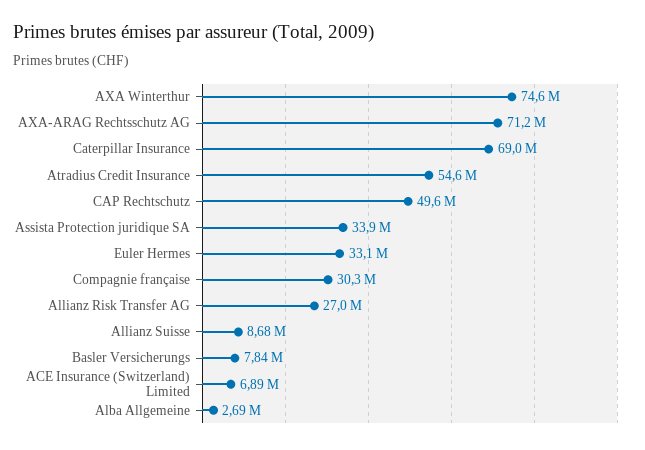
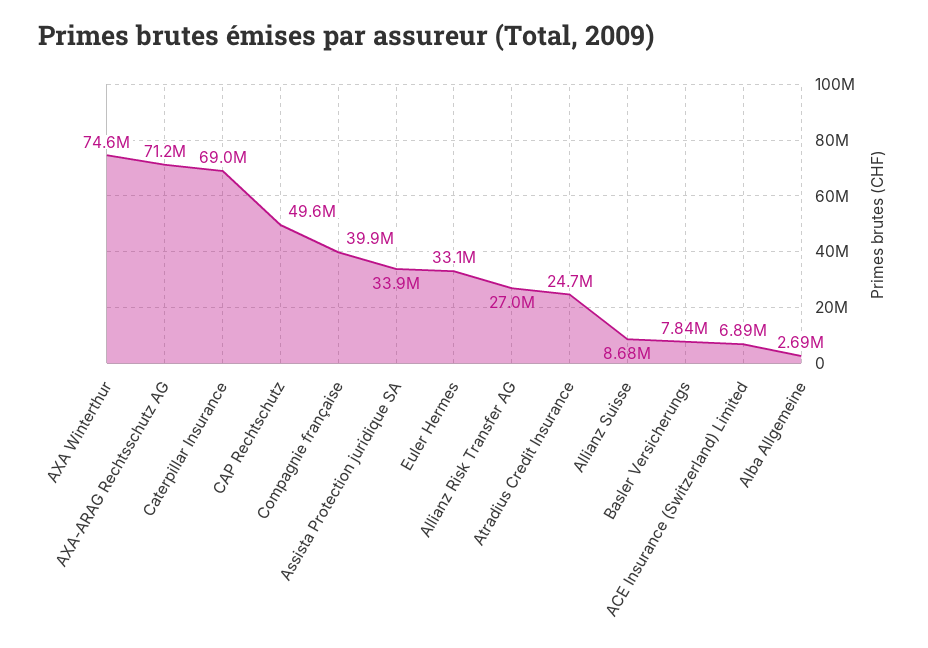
  {
    "AXA Winterthur": 74600000,
    "AXA-ARAG Rechtsschutz AG": 71200000,
    "Caterpillar Insurance": 69000000,
-   "Atradius Credit Insurance": 54600000,
+   "Atradius Credit Insurance": 24700000,
    "CAP Rechtschutz": 49600000,
    "Assista Protection juridique SA": 33900000,
    "Euler Hermes": 33100000,
-   "Compagnie française": 30300000,
+   "Compagnie française": 39900000,
    "Allianz Risk Transfer AG": 27000000,
    "Allianz Suisse": 8680000,
    "Basler Versicherungs": 7840000,
    "ACE Insurance (Switzerland) Limited": 6890000,
    "Alba Allgemeine": 2690000
  }

